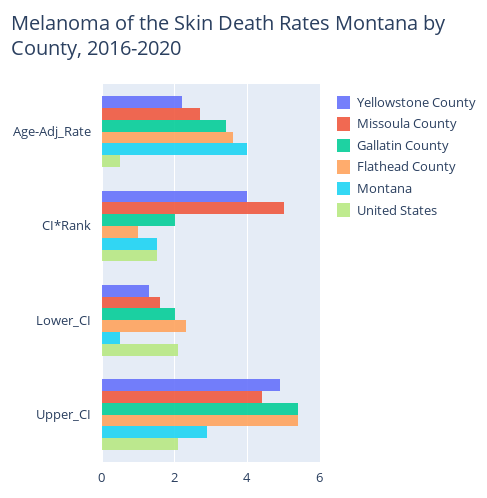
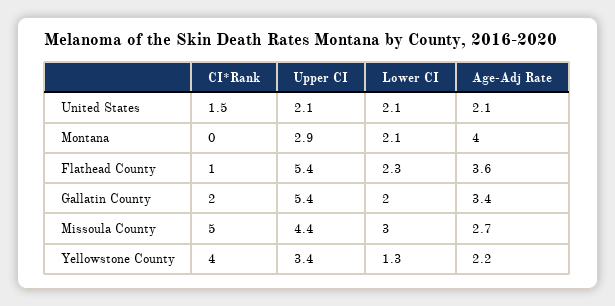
  {
    "Yellowstone County": {
      "Age-Adj_Rate": 2.2,
      "CI*Rank": 4,
      "Lower_CI": 1.3,
-     "Upper_CI": 5
+     "Upper_CI": 3.4
    },
    "Missoula County": {
      "Age-Adj_Rate": 2.7,
      "CI*Rank": 5,
-     "Lower_CI": 1.5,
+     "Lower_CI": 3,
      "Upper_CI": 4.4
    },
    "Gallatin County": {
      "Age-Adj_Rate": 3.4,
      "CI*Rank": 2,
      "Lower_CI": 2,
      "Upper_CI": 5.4
    },
    "Flathead County": {
      "Age-Adj_Rate": 3.6,
      "CI*Rank": 1,
      "Lower_CI": 2.3,
      "Upper_CI": 5.4
    },
    "Montana": {
      "Age-Adj_Rate": 4,
-     "CI*Rank": 1.5,
+     "CI*Rank": 0,
-     "Lower_CI": 0.5,
+     "Lower_CI": 2.1,
      "Upper_CI": 2.9
    },
    "United States": {
-     "Age-Adj_Rate": 0.5,
+     "Age-Adj_Rate": 2.1,
      "CI*Rank": 1.5,
      "Lower_CI": 2.1,
      "Upper_CI": 2.1
    }
  }

